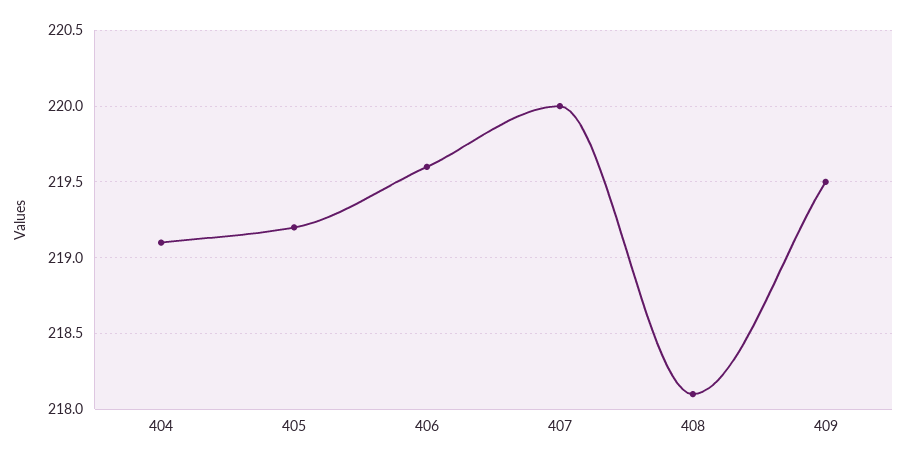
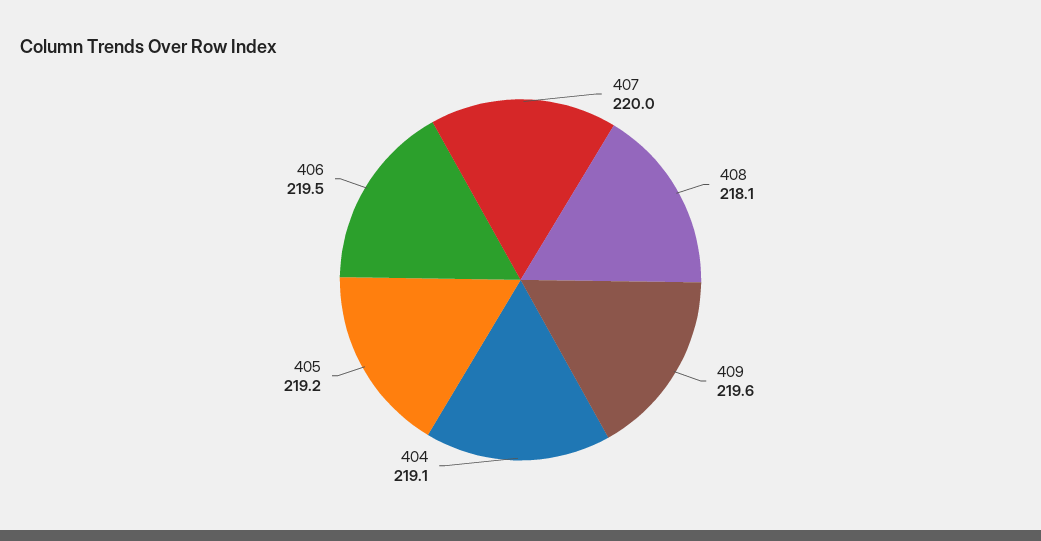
  {
    "404": 219.1,
    "405": 219.2,
-   "406": 219.6,
+   "406": 219.5,
    "407": 220,
    "408": 218.1,
-   "409": 219.5
+   "409": 219.6
  }

